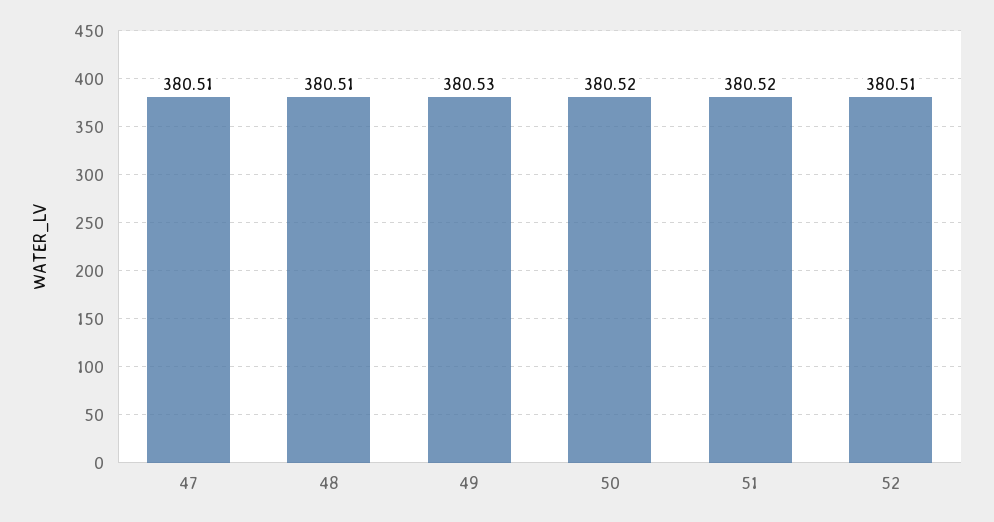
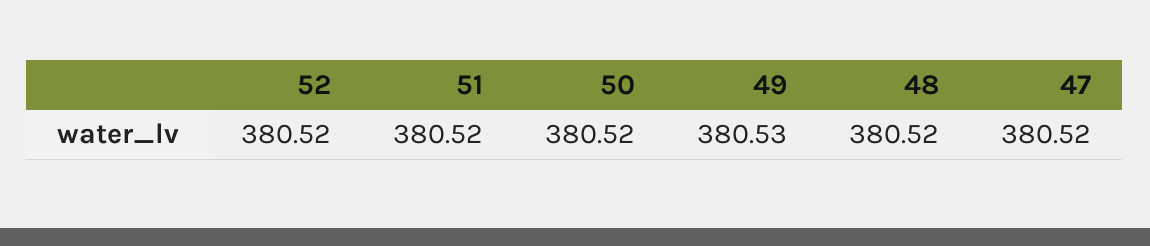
  {
-   "47": 380.51,
+   "47": 380.52,
-   "48": 380.51,
+   "48": 380.52,
    "49": 380.53,
    "50": 380.52,
    "51": 380.52,
-   "52": 380.51
+   "52": 380.52
  }

